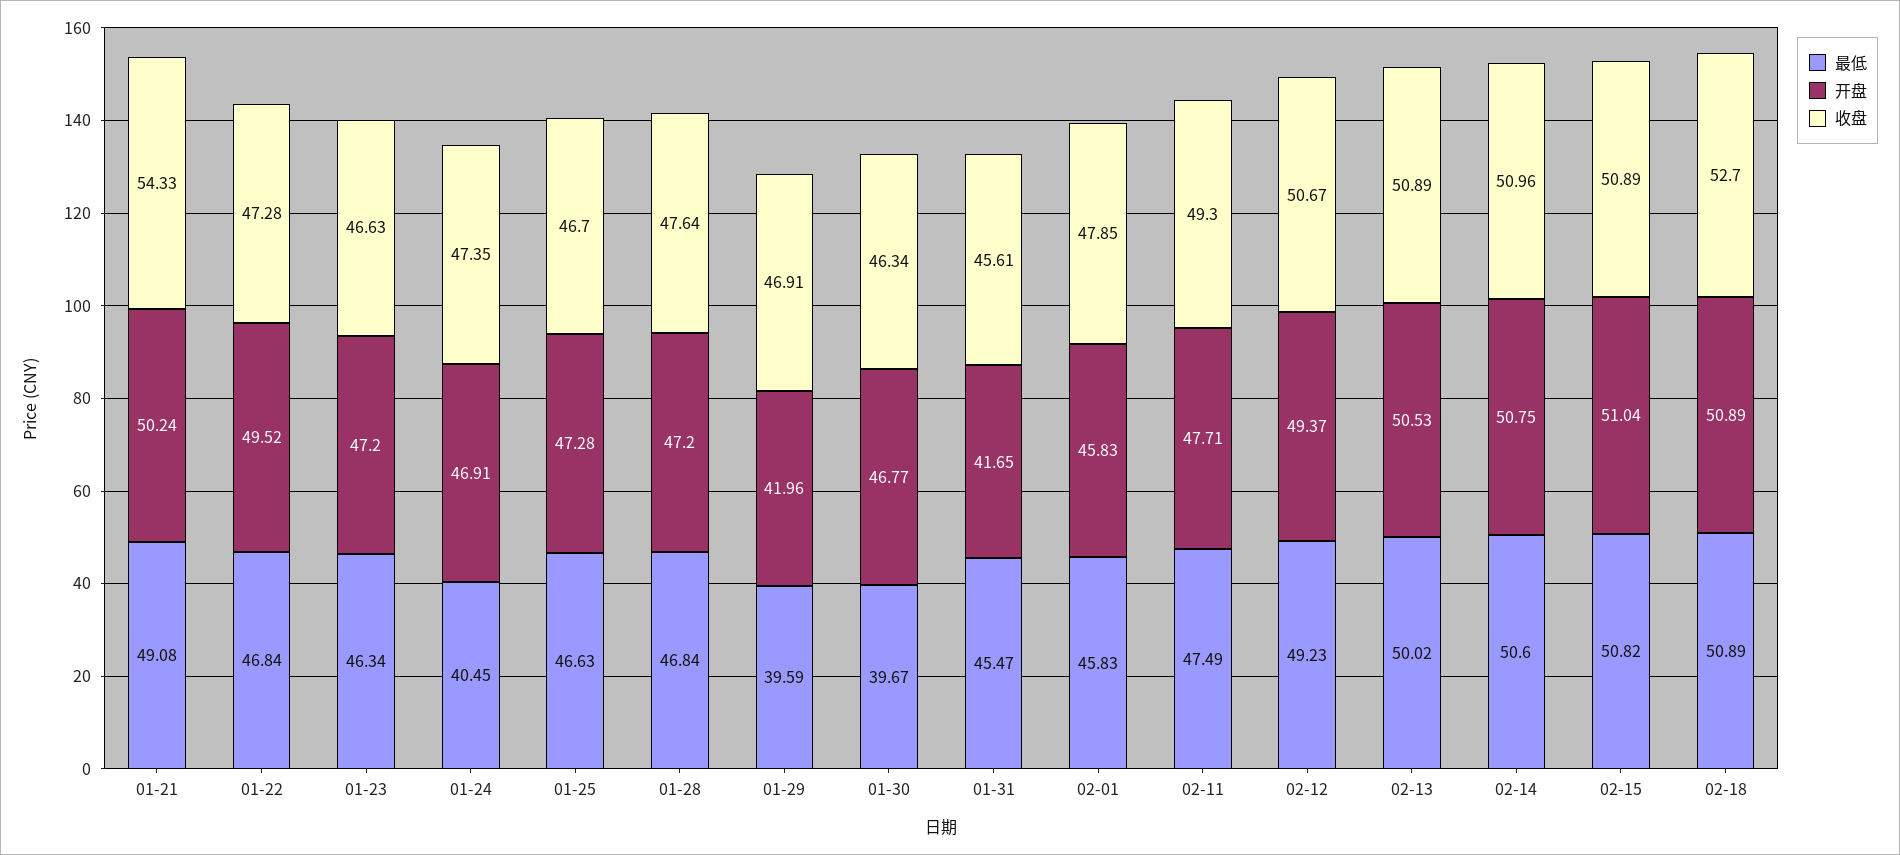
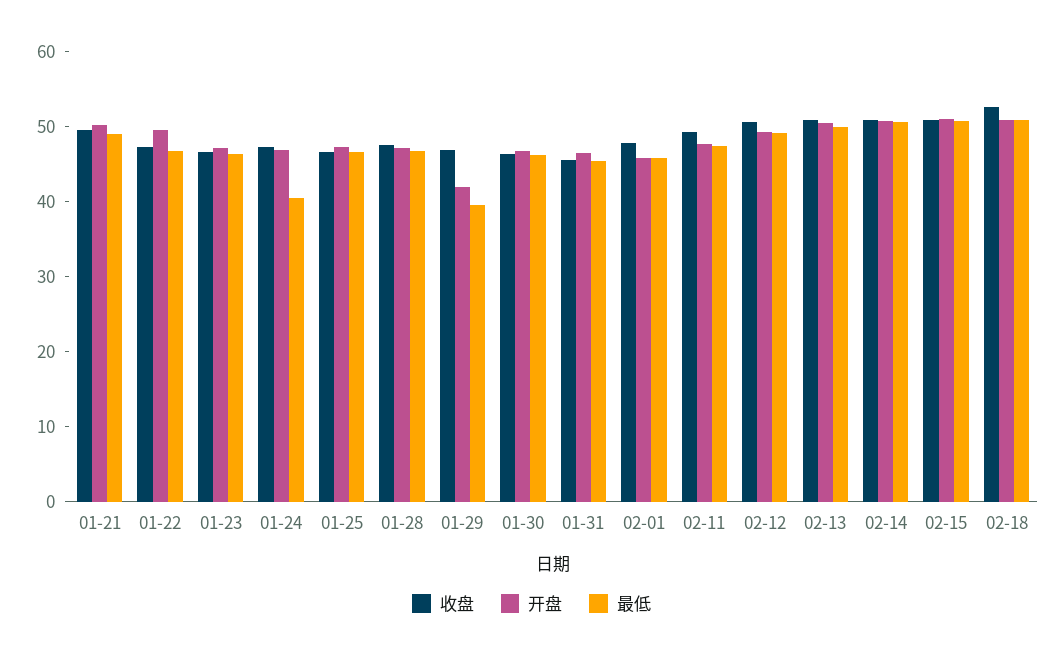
  {
    "最低": {
      "01-21": 49.08,
      "01-22": 46.84,
      "01-23": 46.34,
      "01-24": 40.45,
      "01-25": 46.63,
      "01-28": 46.84,
      "01-29": 39.59,
-     "01-30": 39.67,
+     "01-30": 46,
      "01-31": 45.47,
      "02-01": 45.83,
      "02-11": 47.49,
      "02-12": 49.23,
      "02-13": 50.02,
      "02-14": 50.6,
      "02-15": 50.82,
      "02-18": 50.89
    },
    "开盘": {
      "01-21": 50.24,
      "01-22": 49.52,
      "01-23": 47.2,
      "01-24": 46.91,
      "01-25": 47.28,
      "01-28": 47.2,
      "01-29": 41.96,
      "01-30": 46.77,
-     "01-31": 41.65,
+     "01-31": 46,
      "02-01": 45.83,
      "02-11": 47.71,
      "02-12": 49.37,
      "02-13": 50.53,
      "02-14": 50.75,
      "02-15": 51.04,
      "02-18": 50.89
    },
    "收盘": {
-     "01-21": 54.33,
+     "01-21": 50,
      "01-22": 47.28,
      "01-23": 46.63,
      "01-24": 47.35,
      "01-25": 46.7,
      "01-28": 47.64,
      "01-29": 46.91,
      "01-30": 46.34,
      "01-31": 45.61,
      "02-01": 47.85,
      "02-11": 49.3,
      "02-12": 50.67,
      "02-13": 50.89,
      "02-14": 50.96,
      "02-15": 50.89,
      "02-18": 52.7
    }
  }

